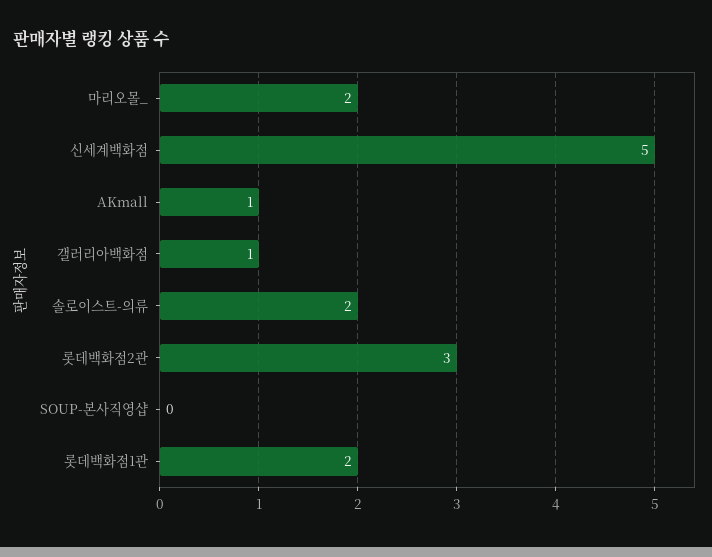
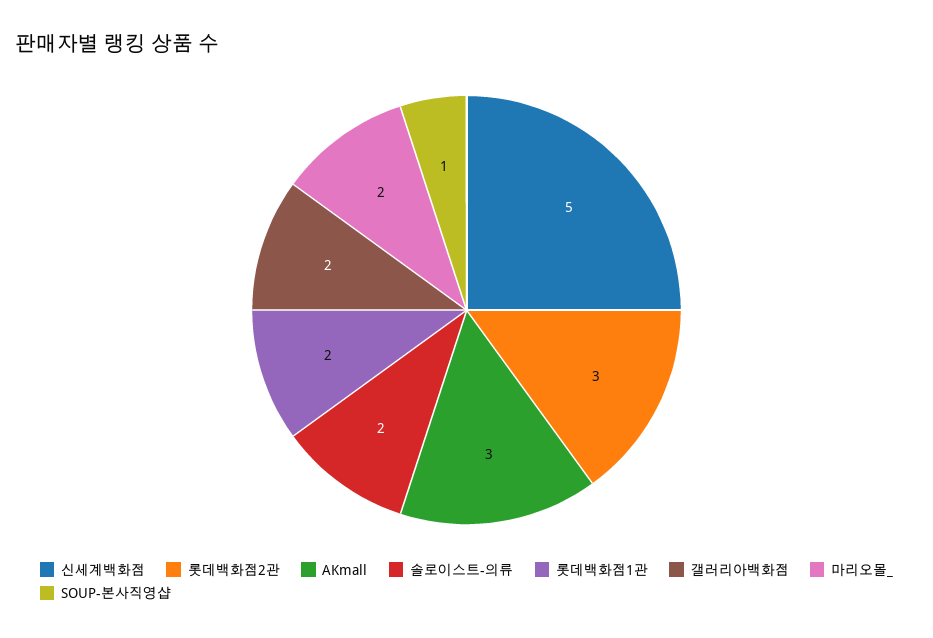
  {
    "마리오몰_": 2,
    "신세계백화점": 5,
-   "AKmall": 1,
+   "AKmall": 3,
-   "갤러리아백화점": 1,
+   "갤러리아백화점": 2,
    "솔로이스트-의류": 2,
    "롯데백화점2관": 3,
-   "SOUP-본사직영샵": 0,
+   "SOUP-본사직영샵": 1,
    "롯데백화점1관": 2
  }

